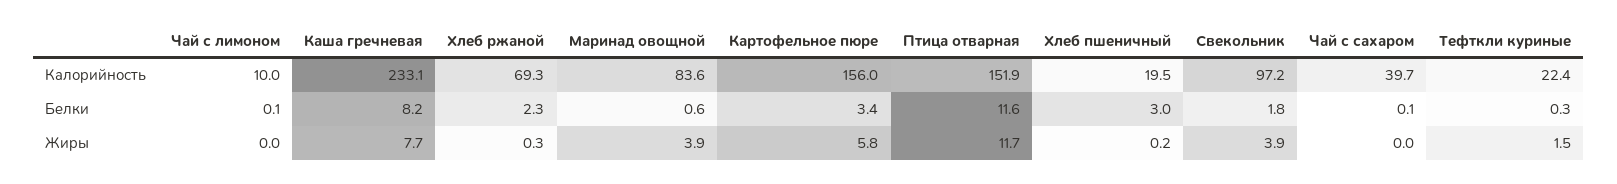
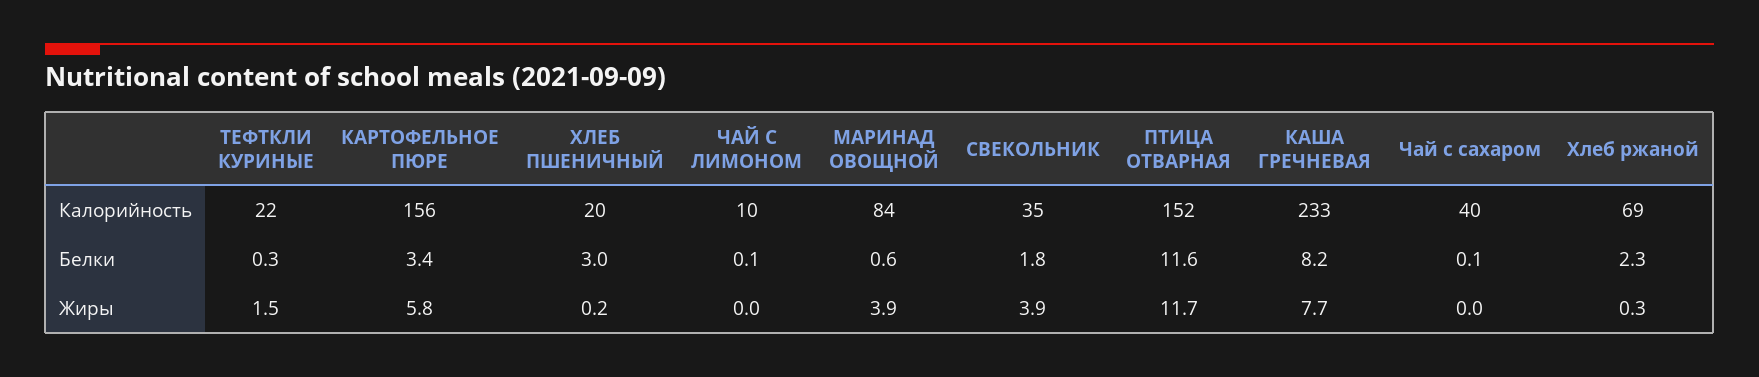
  {
    "Чай с лимоном": {
      "Калорийность": 10,
      "Белки": 0.1,
      "Жиры": 0
    },
    "Каша гречневая": {
      "Калорийность": 233.1,
      "Белки": 8.2,
      "Жиры": 7.7
    },
    "Хлеб ржаной": {
      "Калорийность": 69.3,
      "Белки": 2.3,
      "Жиры": 0.3
    },
    "Маринад овощной": {
      "Калорийность": 83.6,
      "Белки": 0.6,
      "Жиры": 3.9
    },
    "Картофельное пюре": {
      "Калорийность": 156,
      "Белки": 3.4,
      "Жиры": 5.8
    },
    "Птица отварная": {
      "Калорийность": 151.9,
      "Белки": 11.6,
      "Жиры": 11.7
    },
    "Хлеб пшеничный": {
      "Калорийность": 19.5,
      "Белки": 3,
      "Жиры": 0.2
    },
    "Свекольник": {
-     "Калорийность": 97.2,
+     "Калорийность": 35,
      "Белки": 1.8,
      "Жиры": 3.9
    },
    "Чай с сахаром": {
      "Калорийность": 39.7,
      "Белки": 0.1,
      "Жиры": 0
    },
    "Тефткли куриные": {
      "Калорийность": 22.4,
      "Белки": 0.3,
      "Жиры": 1.5
    }
  }

